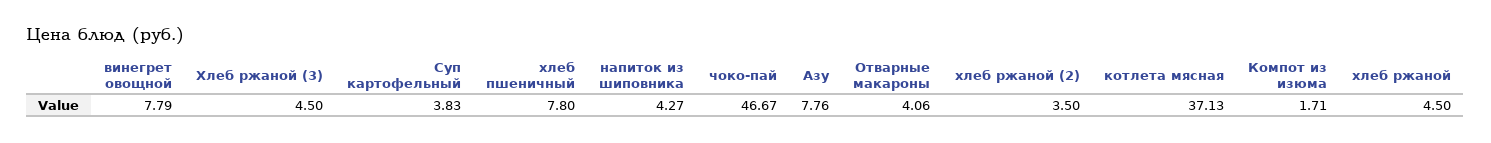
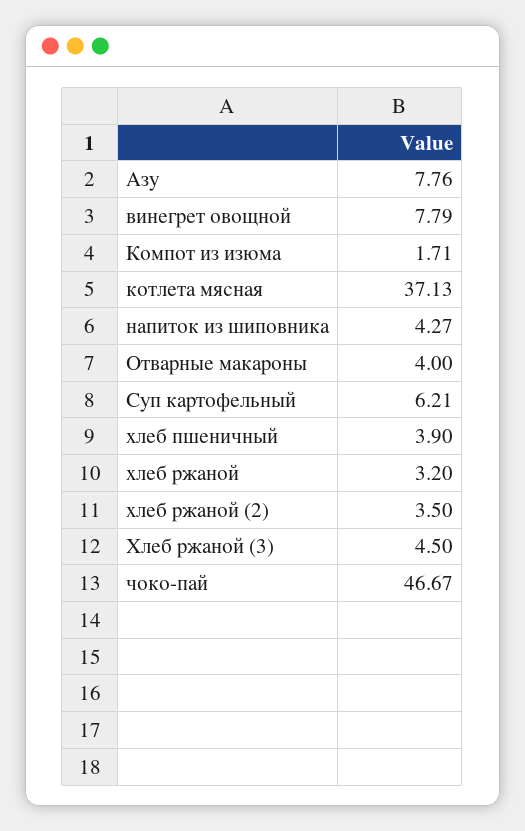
  {
    "винегрет овощной": 7.79,
    "Хлеб ржаной (3)": 4.5,
-   "Суп картофельный": 3.83,
+   "Суп картофельный": 6.21,
-   "хлеб пшеничный": 7.8,
+   "хлеб пшеничный": 3.9,
    "напиток из шиповника": 4.27,
    "чоко-пай": 46.67,
    "Азу": 7.76,
-   "Отварные макароны": 4.06,
+   "Отварные макароны": 4,
    "хлеб ржаной (2)": 3.5,
    "котлета мясная": 37.13,
    "Компот из изюма": 1.71,
-   "хлеб ржаной": 4.5
+   "хлеб ржаной": 3.2
  }

